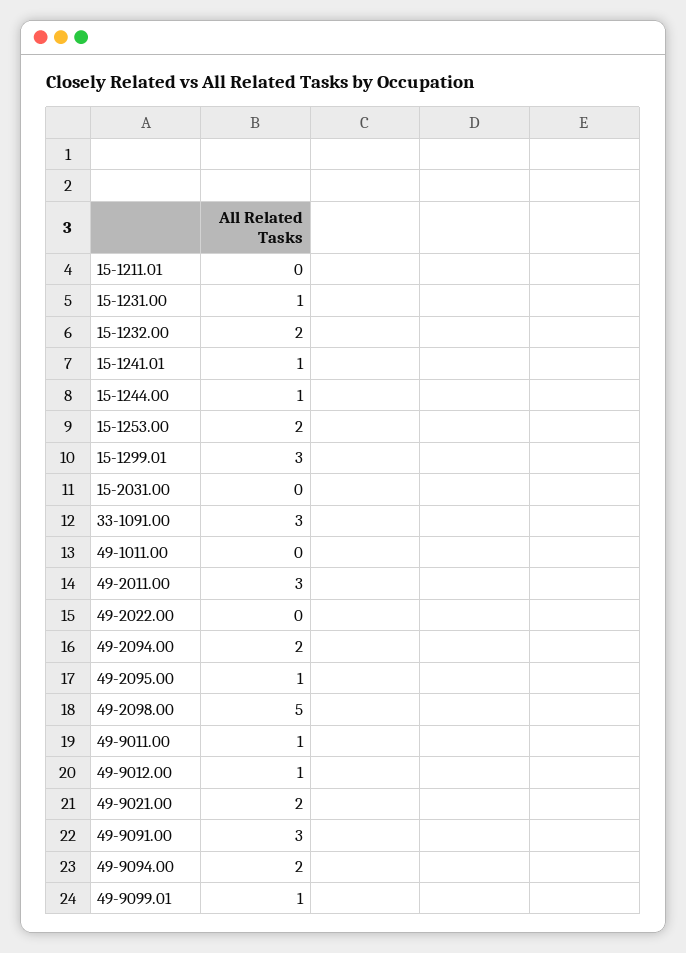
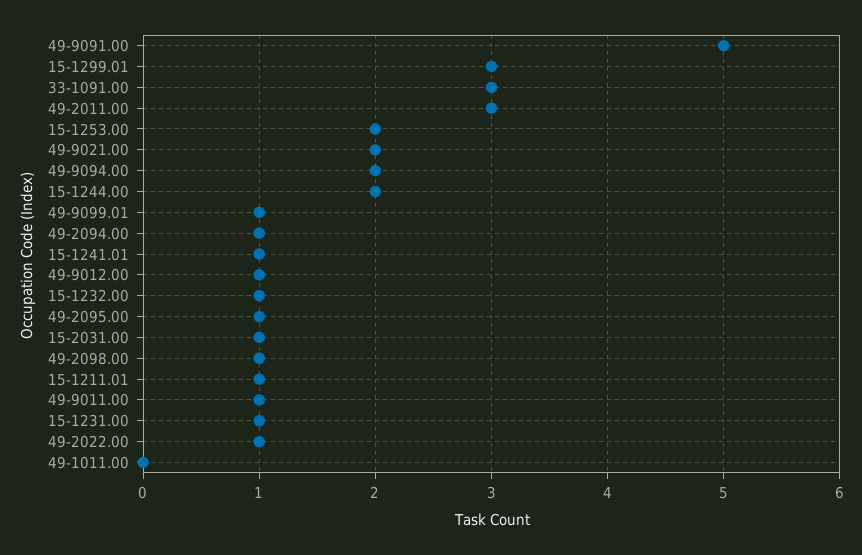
  {
-   "15-1211.01": 0,
+   "15-1211.01": 1,
    "15-1231.00": 1,
-   "15-1232.00": 2,
+   "15-1232.00": 1,
    "15-1241.01": 1,
-   "15-1244.00": 1,
+   "15-1244.00": 2,
    "15-1253.00": 2,
    "15-1299.01": 3,
-   "15-2031.00": 0,
+   "15-2031.00": 1,
    "33-1091.00": 3,
    "49-1011.00": 0,
    "49-2011.00": 3,
-   "49-2022.00": 0,
+   "49-2022.00": 1,
-   "49-2094.00": 2,
+   "49-2094.00": 1,
    "49-2095.00": 1,
-   "49-2098.00": 5,
+   "49-2098.00": 1,
    "49-9011.00": 1,
    "49-9012.00": 1,
    "49-9021.00": 2,
-   "49-9091.00": 3,
+   "49-9091.00": 5,
    "49-9094.00": 2,
    "49-9099.01": 1
  }

